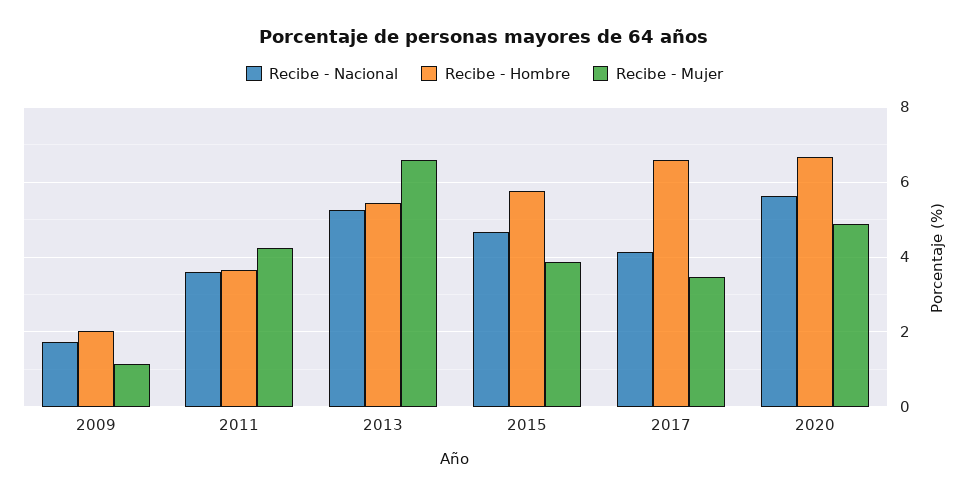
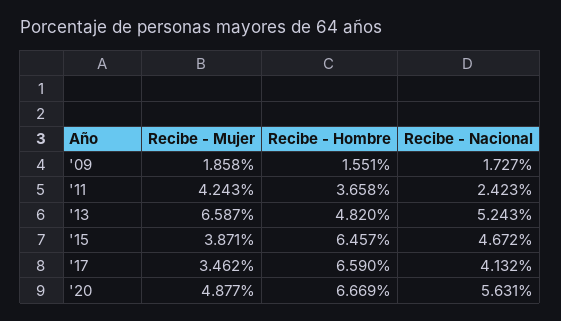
  {
    "Recibe - Nacional": {
      "2009": 1.727,
-     "2011": 3.6,
+     "2011": 2.423,
      "2013": 5.243,
      "2015": 4.672,
      "2017": 4.132,
      "2020": 5.631
    },
    "Recibe - Hombre": {
-     "2009": 2,
+     "2009": 1.551,
      "2011": 3.658,
-     "2013": 5.4,
+     "2013": 4.82,
-     "2015": 5.8,
+     "2015": 6.457,
      "2017": 6.59,
      "2020": 6.669
    },
    "Recibe - Mujer": {
-     "2009": 1.2,
+     "2009": 1.858,
      "2011": 4.243,
      "2013": 6.587,
      "2015": 3.871,
      "2017": 3.462,
      "2020": 4.877
    }
  }

